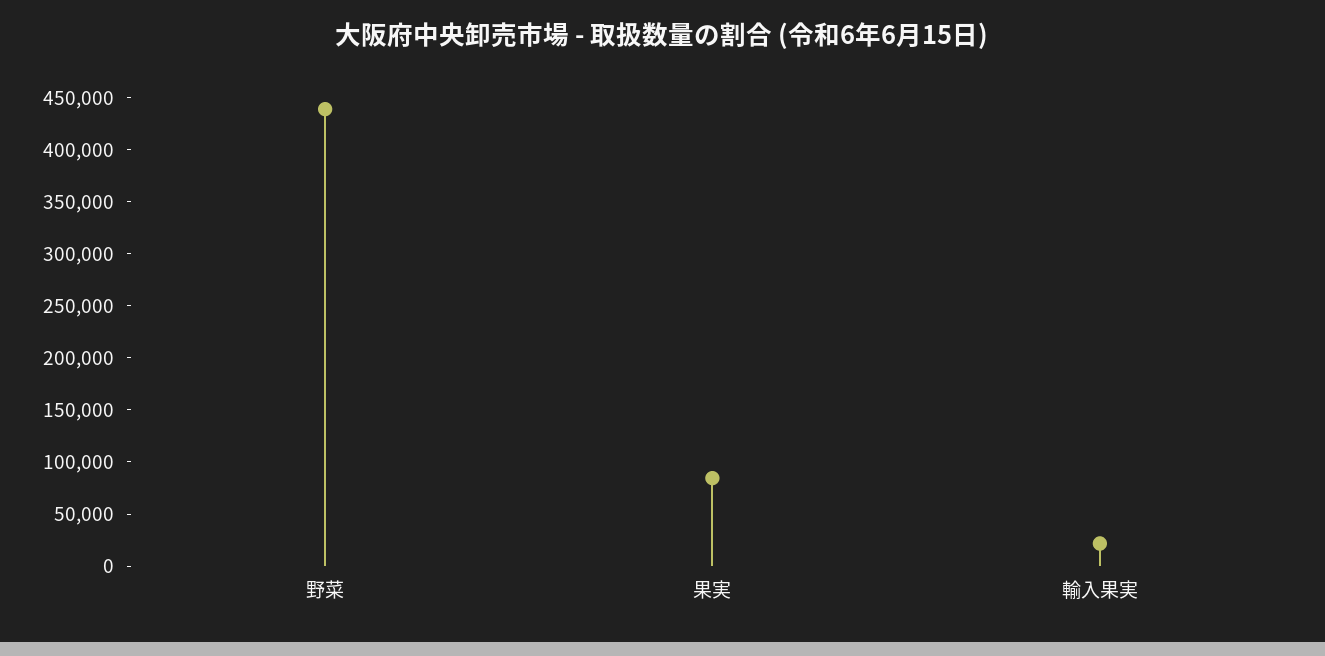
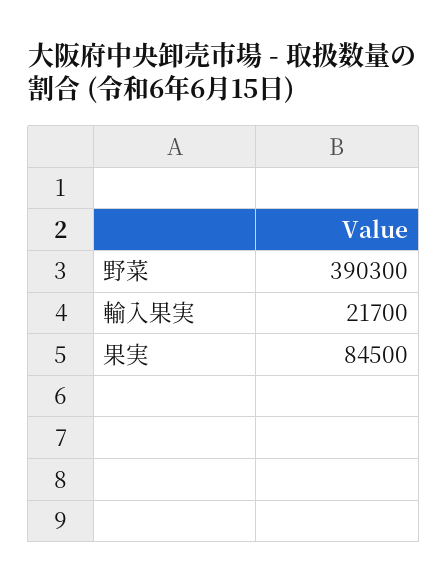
  {
-   "野菜": 440000,
+   "野菜": 390300,
    "果実": 84500,
    "輸入果実": 21700
  }

